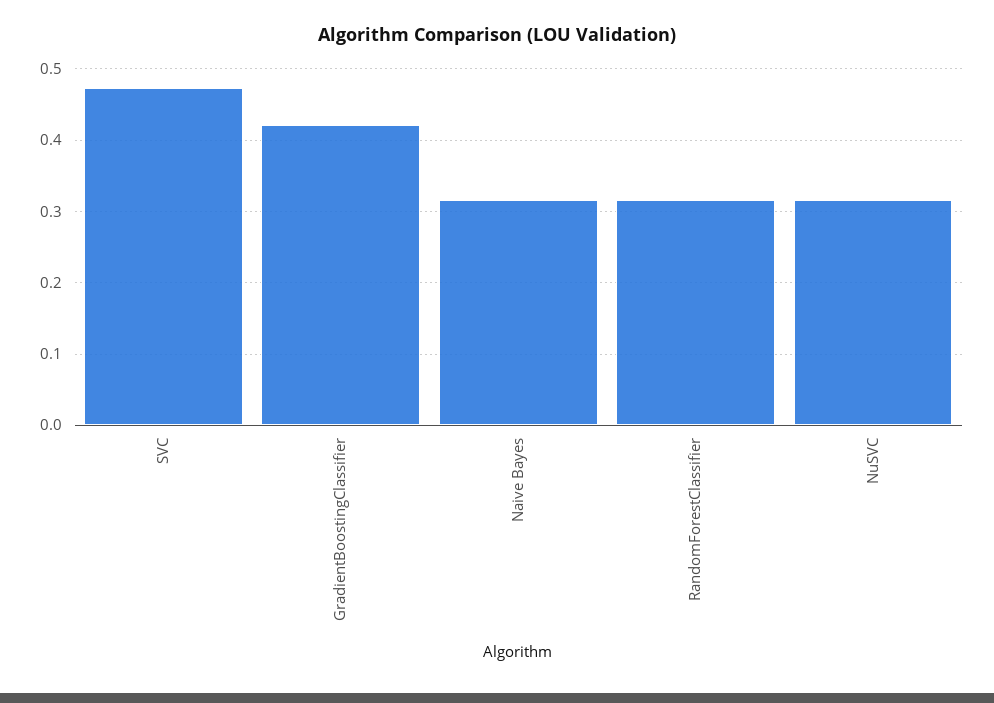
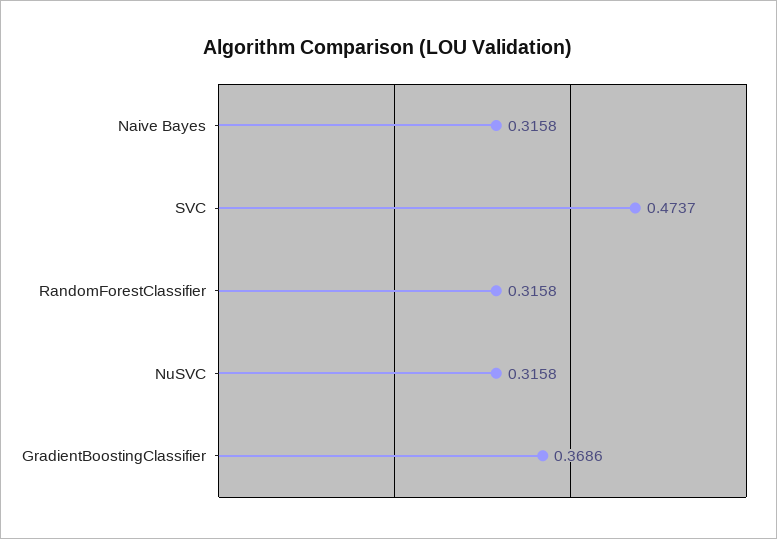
  {
    "SVC": 0.4737,
-   "GradientBoostingClassifier": 0.42,
+   "GradientBoostingClassifier": 0.3686,
    "Naive Bayes": 0.3158,
    "RandomForestClassifier": 0.3158,
    "NuSVC": 0.3158
  }

